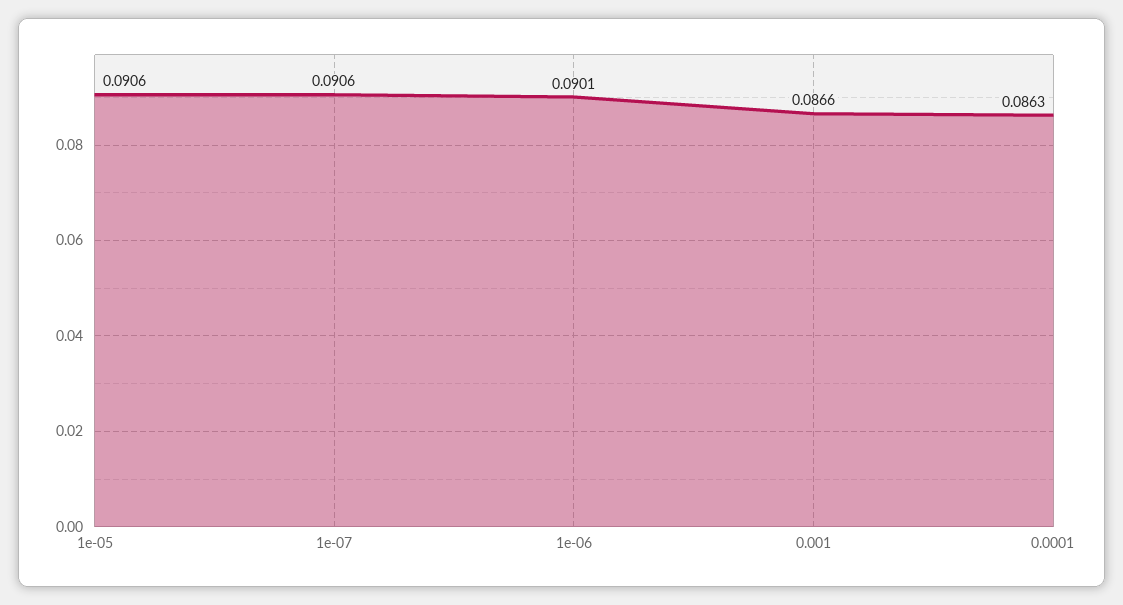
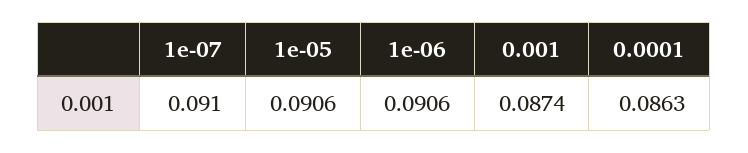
  {
    "1e-05": 0.0906,
-   "1e-07": 0.0906,
+   "1e-07": 0.091,
-   "1e-06": 0.0901,
+   "1e-06": 0.0906,
-   "0.001": 0.0866,
+   "0.001": 0.0874,
    "0.0001": 0.0863
  }

